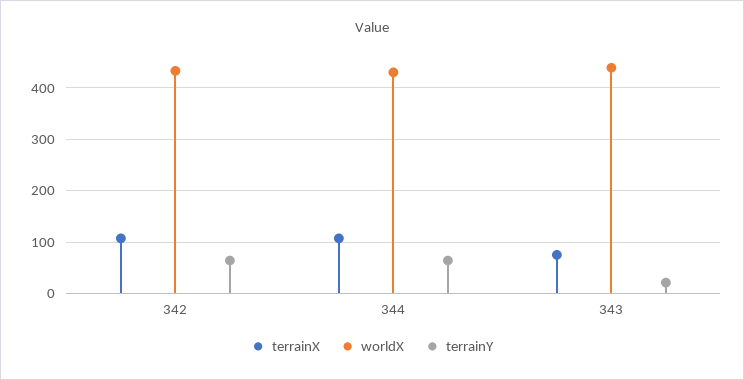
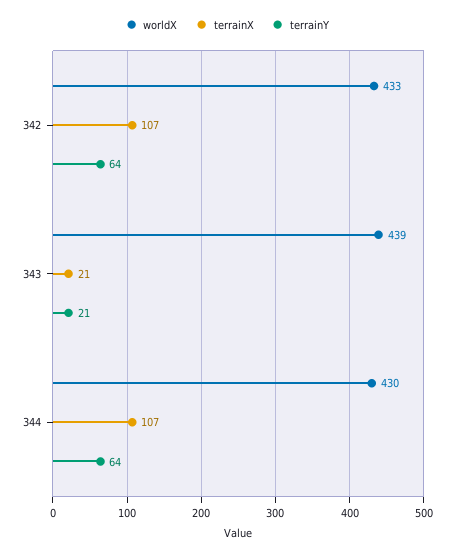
  {
    "terrainX": {
      "342": 107,
      "344": 107,
-     "343": 80
+     "343": 21
    },
    "worldX": {
      "342": 433,
      "344": 430,
      "343": 439
    },
    "terrainY": {
      "342": 64,
      "344": 64,
      "343": 21
    }
  }

